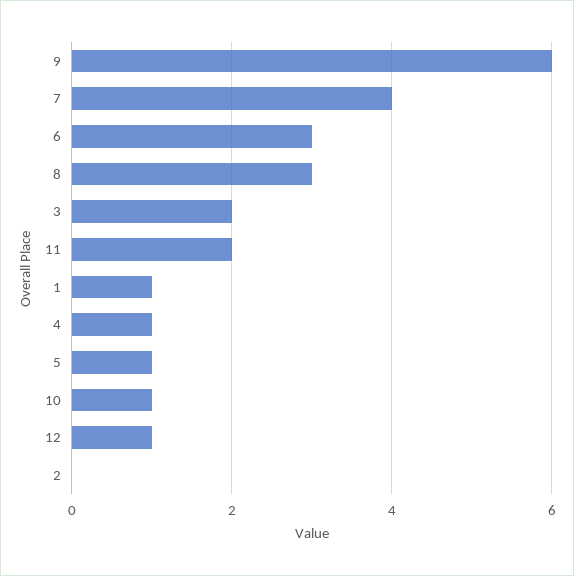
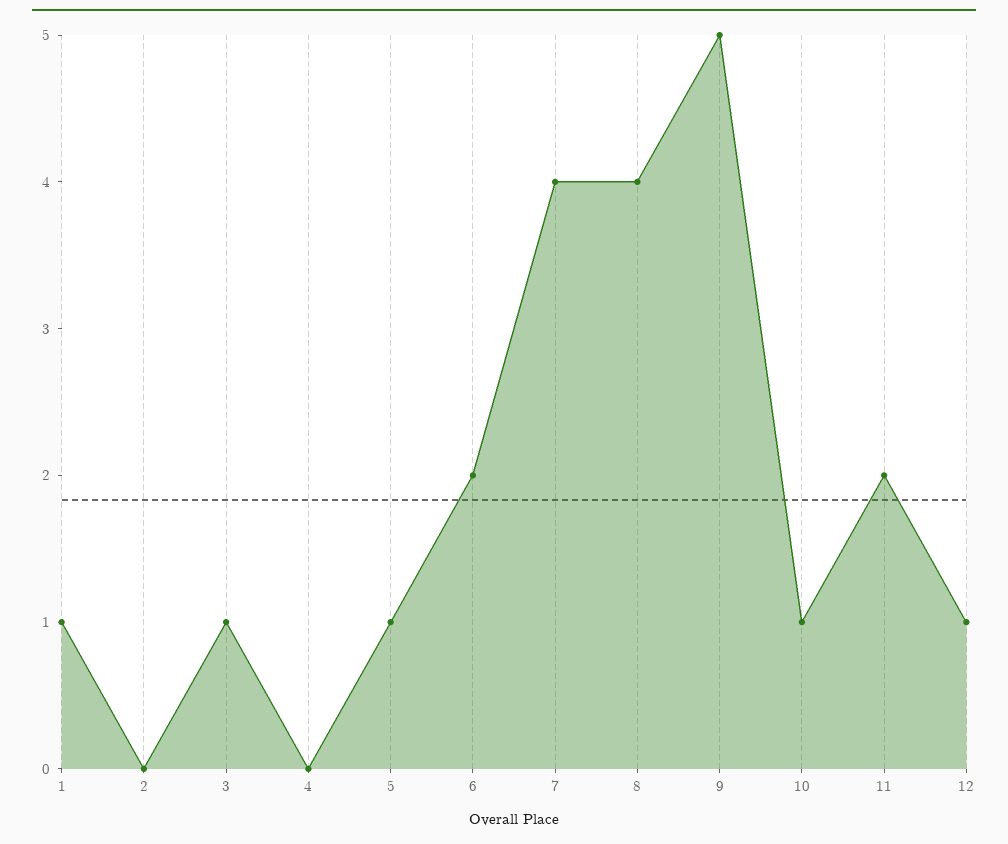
  {
-   "9": 6,
+   "9": 5,
    "7": 4,
-   "6": 3,
+   "6": 2,
-   "8": 3,
+   "8": 4,
-   "3": 2,
+   "3": 1,
    "11": 2,
    "1": 1,
-   "4": 1,
+   "4": 0,
    "5": 1,
    "10": 1,
    "12": 1,
    "2": 0
  }

